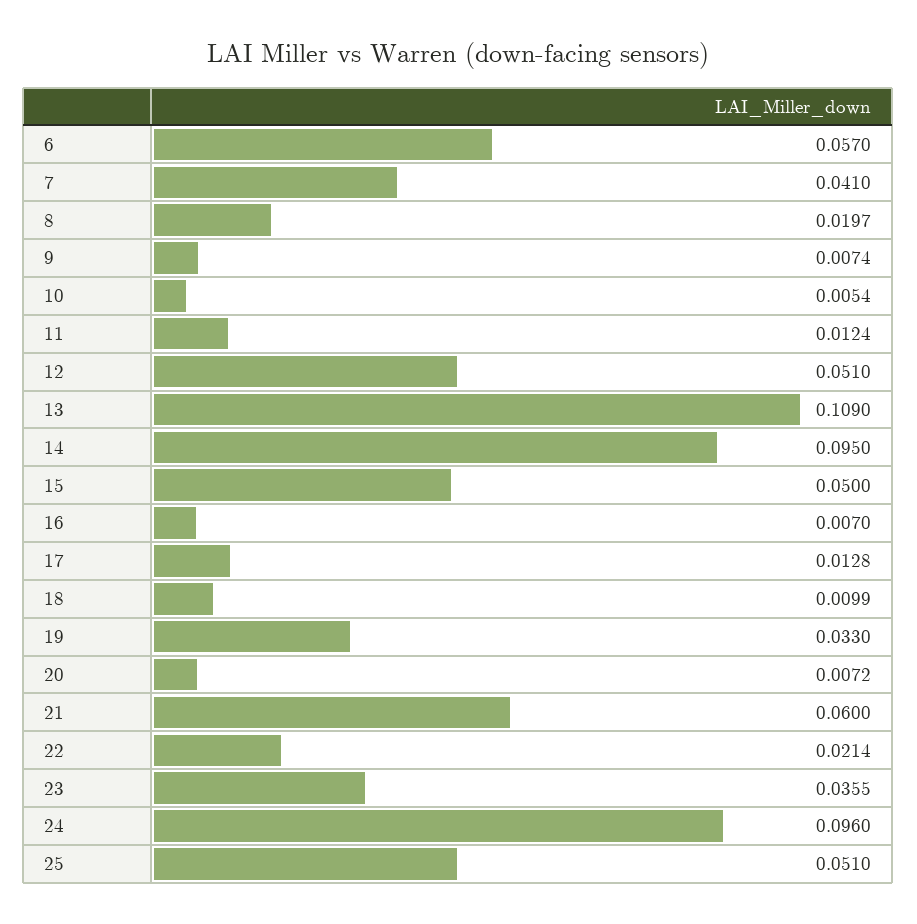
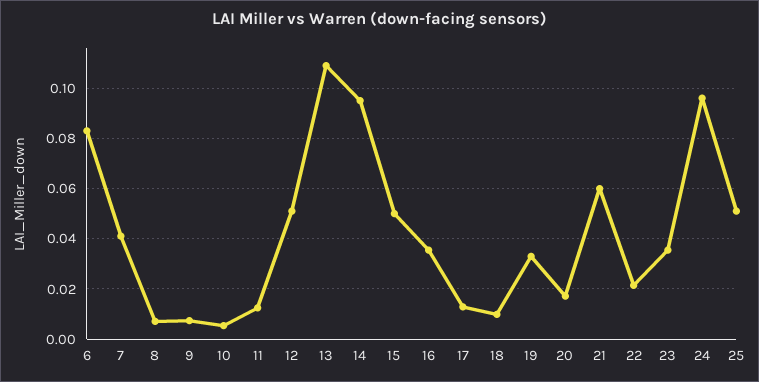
  {
-   "6": 0.057,
+   "6": 0.0825,
    "7": 0.041,
-   "8": 0.0197,
+   "8": 0.0075,
    "9": 0.0074,
    "10": 0.0054,
    "11": 0.0124,
    "12": 0.051,
    "13": 0.109,
    "14": 0.095,
    "15": 0.05,
-   "16": 0.007,
+   "16": 0.035,
    "17": 0.0128,
    "18": 0.0099,
    "19": 0.033,
-   "20": 0.0072,
+   "20": 0.0175,
    "21": 0.06,
    "22": 0.0214,
    "23": 0.0355,
    "24": 0.096,
    "25": 0.051
  }

